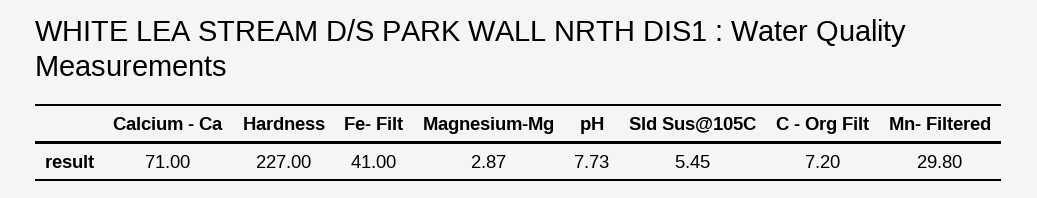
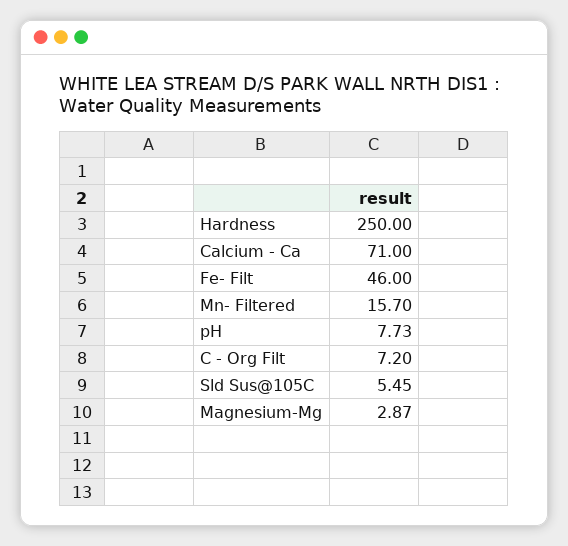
  {
    "Calcium - Ca": 71,
-   "Hardness": 227,
+   "Hardness": 250,
-   "Fe- Filt": 41,
+   "Fe- Filt": 46,
    "Magnesium-Mg": 2.87,
    "pH": 7.73,
    "Sld Sus@105C": 5.45,
    "C - Org Filt": 7.2,
-   "Mn- Filtered": 29.8
+   "Mn- Filtered": 15.7
  }

